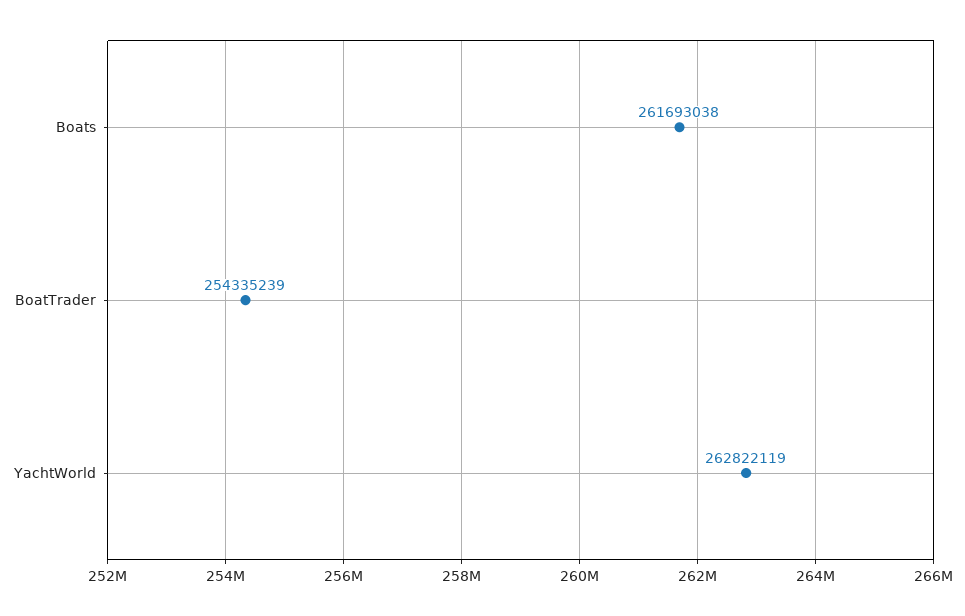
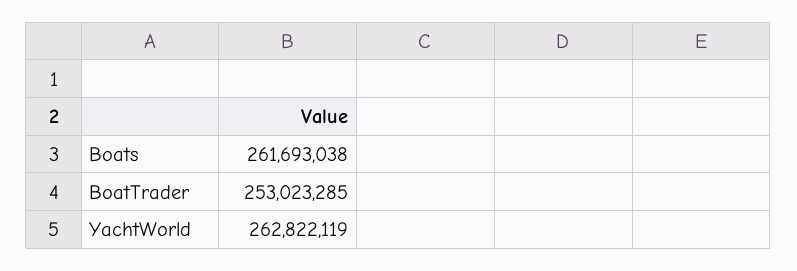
  {
    "Boats": 261693038,
-   "BoatTrader": 254335239,
+   "BoatTrader": 253023285,
    "YachtWorld": 262822119
  }

